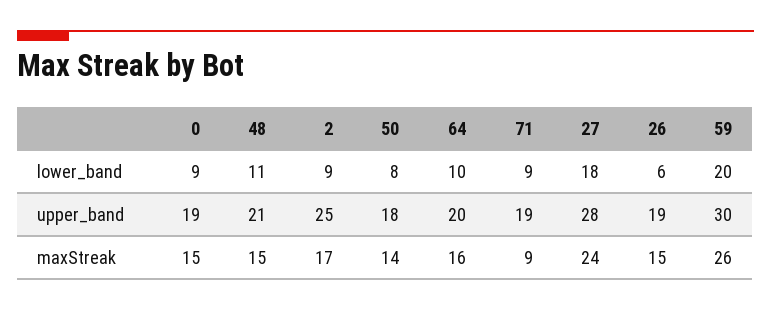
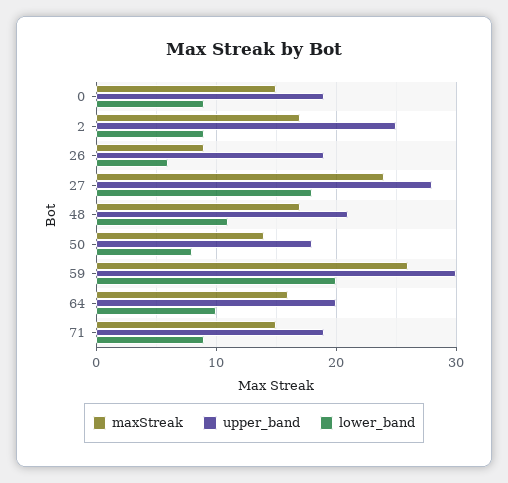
  {
    "lower_band": {
      "0": 9,
      "48": 11,
      "2": 9,
      "50": 8,
      "64": 10,
      "71": 9,
      "27": 18,
      "26": 6,
      "59": 20
    },
    "upper_band": {
      "0": 19,
      "48": 21,
      "2": 25,
      "50": 18,
      "64": 20,
      "71": 19,
      "27": 28,
      "26": 19,
      "59": 30
    },
    "maxStreak": {
      "0": 15,
-     "48": 15,
+     "48": 17,
      "2": 17,
      "50": 14,
      "64": 16,
-     "71": 9,
+     "71": 15,
      "27": 24,
-     "26": 15,
+     "26": 9,
      "59": 26
    }
  }

